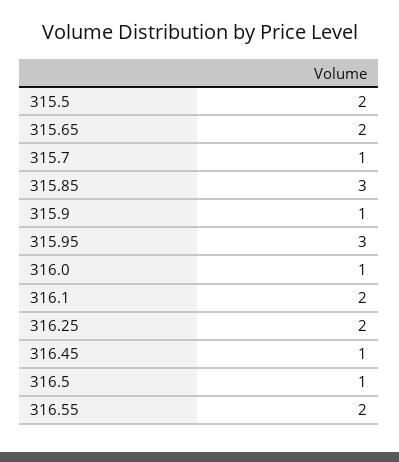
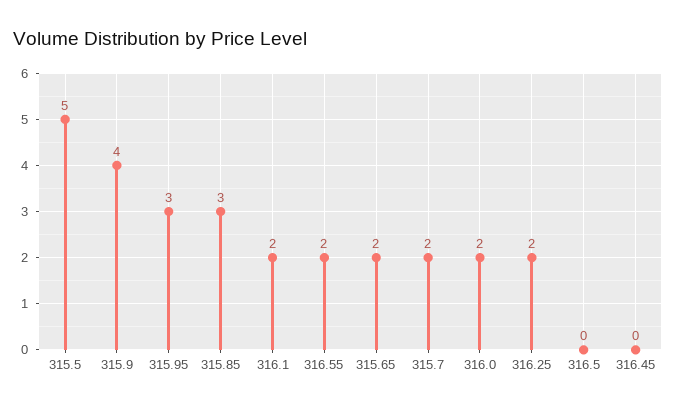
  {
-   "315.5": 2,
+   "315.5": 5,
    "315.65": 2,
-   "315.7": 1,
+   "315.7": 2,
    "315.85": 3,
-   "315.9": 1,
+   "315.9": 4,
    "315.95": 3,
-   "316.0": 1,
+   "316.0": 2,
    "316.1": 2,
    "316.25": 2,
-   "316.45": 1,
+   "316.45": 0,
-   "316.5": 1,
+   "316.5": 0,
    "316.55": 2
  }

